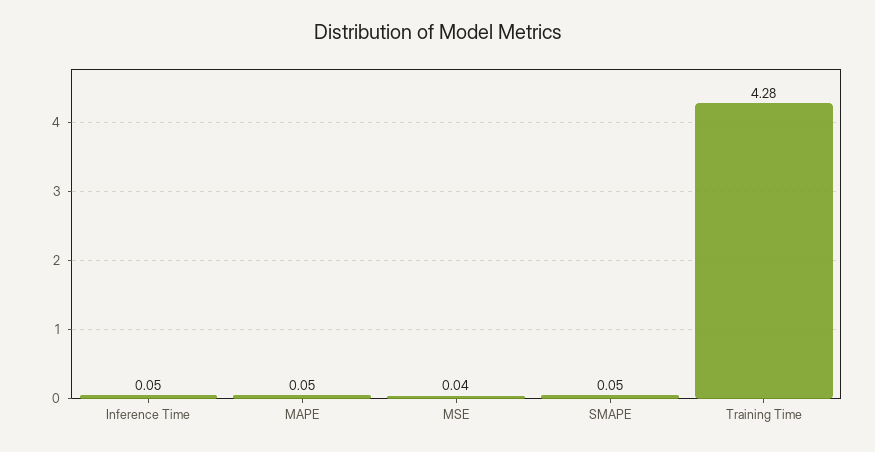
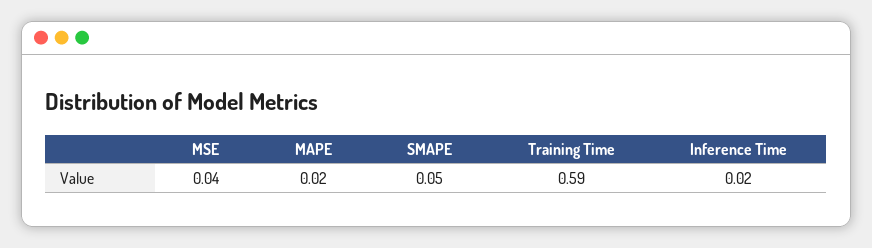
  {
-   "Inference Time": 0.05,
+   "Inference Time": 0.02,
-   "MAPE": 0.05,
+   "MAPE": 0.02,
    "MSE": 0.04,
    "SMAPE": 0.05,
-   "Training Time": 4.28
+   "Training Time": 0.59
  }

